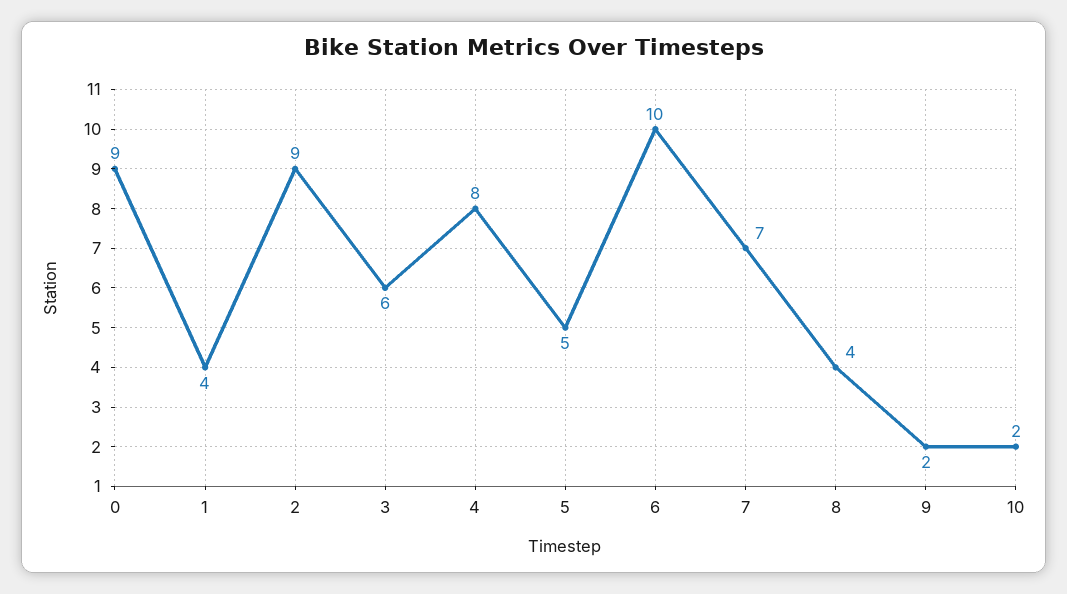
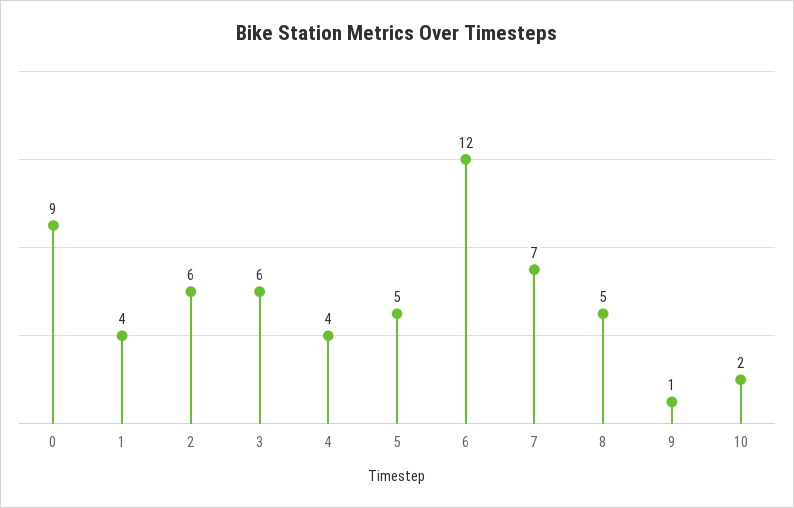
  {
    "0": 9,
    "1": 4,
-   "2": 9,
+   "2": 6,
    "3": 6,
-   "4": 8,
+   "4": 4,
    "5": 5,
-   "6": 10,
+   "6": 12,
    "7": 7,
-   "8": 4,
+   "8": 5,
-   "9": 2,
+   "9": 1,
    "10": 2
  }

